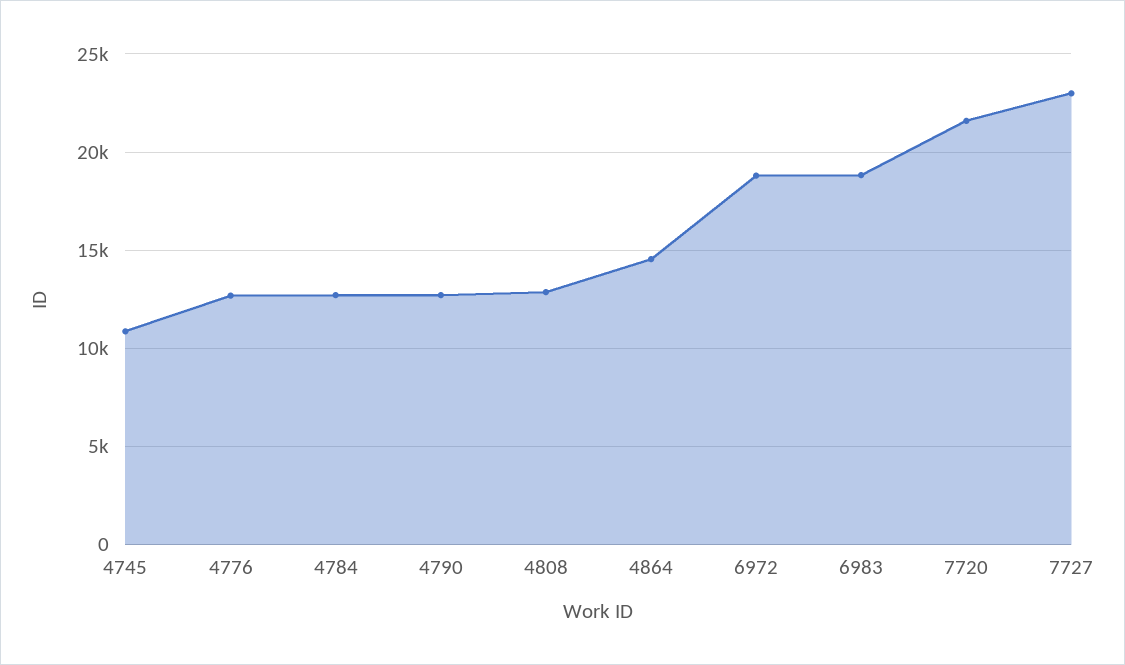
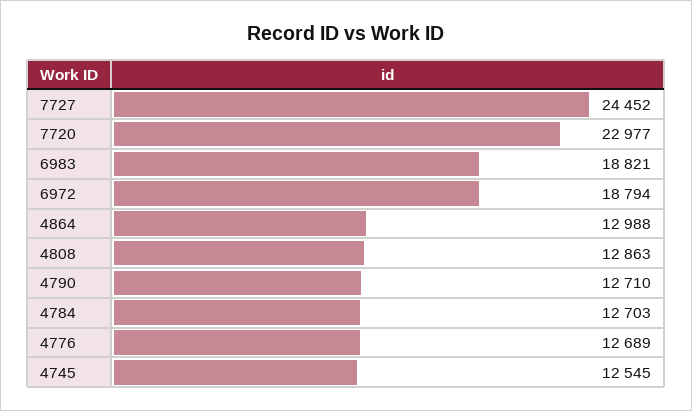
  {
-   "4745": 11000,
+   "4745": 12545,
    "4776": 12689,
    "4784": 12703,
    "4790": 12710,
    "4808": 12863,
-   "4864": 14500,
+   "4864": 12988,
    "6972": 18794,
    "6983": 18821,
-   "7720": 21500,
+   "7720": 22977,
-   "7727": 23000
+   "7727": 24452
  }

